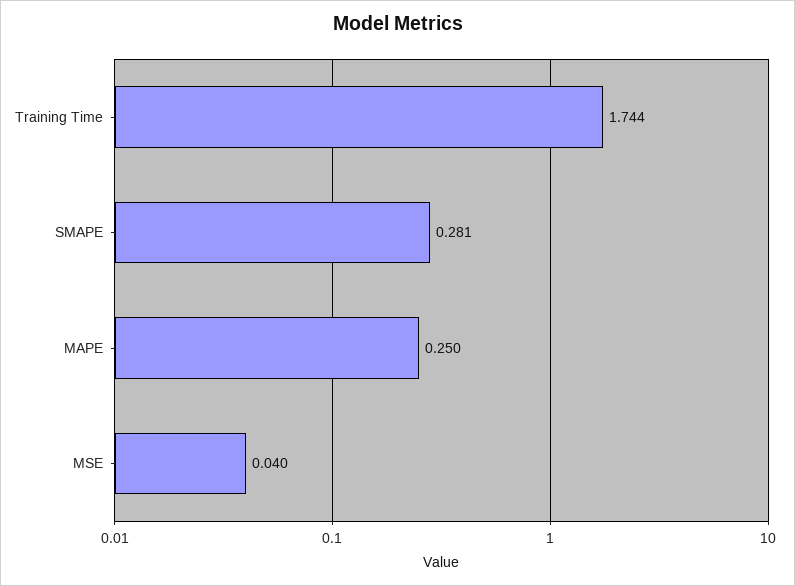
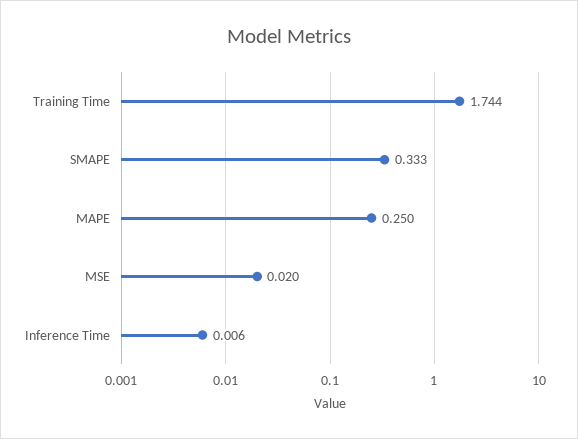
  {
    "Training Time": 1.744,
-   "SMAPE": 0.281,
+   "SMAPE": 0.333,
    "MAPE": 0.25,
-   "MSE": 0.04
+   "MSE": 0.02,
+   "Inference Time": 0.006
  }

